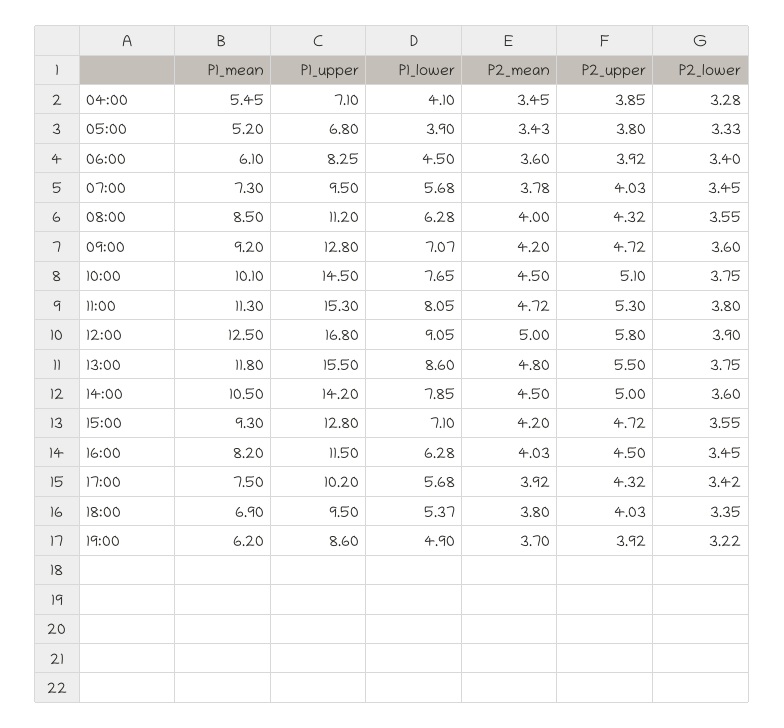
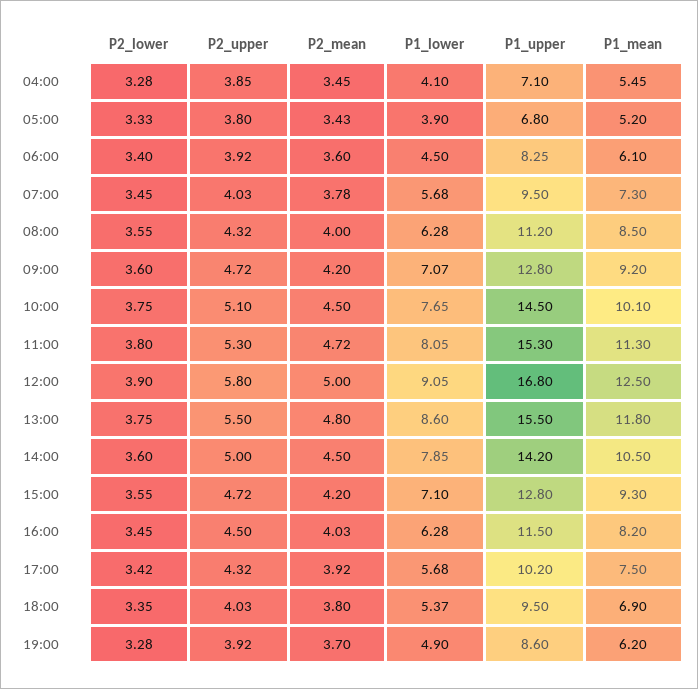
  {
    "P1_mean": {
      "04:00": 5.45,
      "05:00": 5.2,
      "06:00": 6.1,
      "07:00": 7.3,
      "08:00": 8.5,
      "09:00": 9.2,
      "10:00": 10.1,
      "11:00": 11.3,
      "12:00": 12.5,
      "13:00": 11.8,
      "14:00": 10.5,
      "15:00": 9.3,
      "16:00": 8.2,
      "17:00": 7.5,
      "18:00": 6.9,
      "19:00": 6.2
    },
    "P1_upper": {
      "04:00": 7.1,
      "05:00": 6.8,
      "06:00": 8.25,
      "07:00": 9.5,
      "08:00": 11.2,
      "09:00": 12.8,
      "10:00": 14.5,
      "11:00": 15.3,
      "12:00": 16.8,
      "13:00": 15.5,
      "14:00": 14.2,
      "15:00": 12.8,
      "16:00": 11.5,
      "17:00": 10.2,
      "18:00": 9.5,
      "19:00": 8.6
    },
    "P1_lower": {
      "04:00": 4.1,
      "05:00": 3.9,
      "06:00": 4.5,
      "07:00": 5.68,
      "08:00": 6.28,
      "09:00": 7.07,
      "10:00": 7.65,
      "11:00": 8.05,
      "12:00": 9.05,
      "13:00": 8.6,
      "14:00": 7.85,
      "15:00": 7.1,
      "16:00": 6.28,
      "17:00": 5.68,
      "18:00": 5.37,
      "19:00": 4.9
    },
    "P2_mean": {
      "04:00": 3.45,
      "05:00": 3.43,
      "06:00": 3.6,
      "07:00": 3.78,
      "08:00": 4,
      "09:00": 4.2,
      "10:00": 4.5,
      "11:00": 4.72,
      "12:00": 5,
      "13:00": 4.8,
      "14:00": 4.5,
      "15:00": 4.2,
      "16:00": 4.03,
      "17:00": 3.92,
      "18:00": 3.8,
      "19:00": 3.7
    },
    "P2_upper": {
      "04:00": 3.85,
      "05:00": 3.8,
      "06:00": 3.92,
      "07:00": 4.03,
      "08:00": 4.32,
      "09:00": 4.72,
      "10:00": 5.1,
      "11:00": 5.3,
      "12:00": 5.8,
      "13:00": 5.5,
      "14:00": 5,
      "15:00": 4.72,
      "16:00": 4.5,
      "17:00": 4.32,
      "18:00": 4.03,
      "19:00": 3.92
    },
    "P2_lower": {
      "04:00": 3.28,
      "05:00": 3.33,
      "06:00": 3.4,
      "07:00": 3.45,
      "08:00": 3.55,
      "09:00": 3.6,
      "10:00": 3.75,
      "11:00": 3.8,
      "12:00": 3.9,
      "13:00": 3.75,
      "14:00": 3.6,
      "15:00": 3.55,
      "16:00": 3.45,
      "17:00": 3.42,
      "18:00": 3.35,
-     "19:00": 3.22
+     "19:00": 3.28
    }
  }

